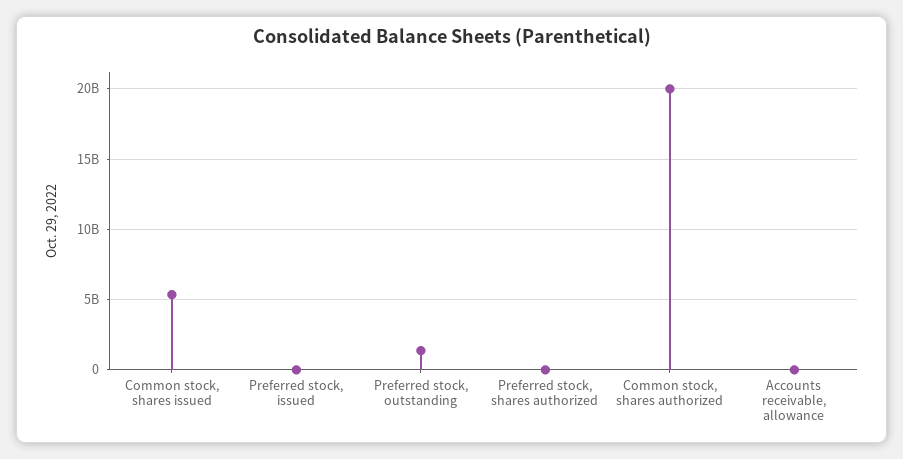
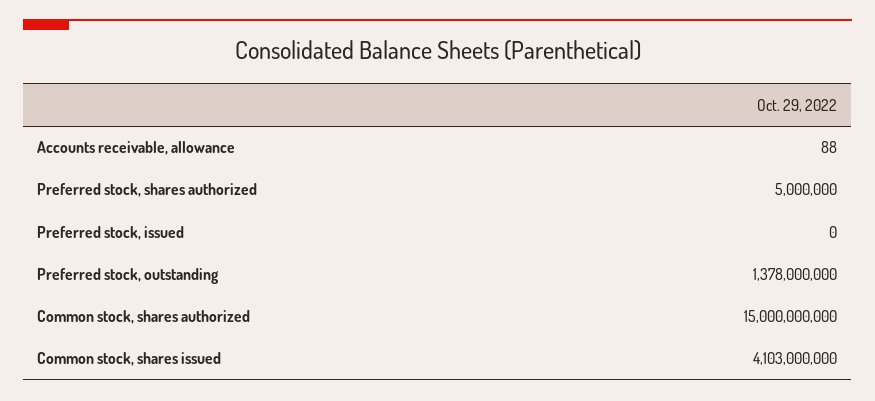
  {
-   "Common stock, shares issued": 5500000000,
+   "Common stock, shares issued": 4103000000,
    "Preferred stock, issued": 0,
    "Preferred stock, outstanding": 1378000000,
    "Preferred stock, shares authorized": 5000000,
-   "Common stock, shares authorized": 20000000000,
+   "Common stock, shares authorized": 15000000000,
    "Accounts receivable, allowance": 88
  }

